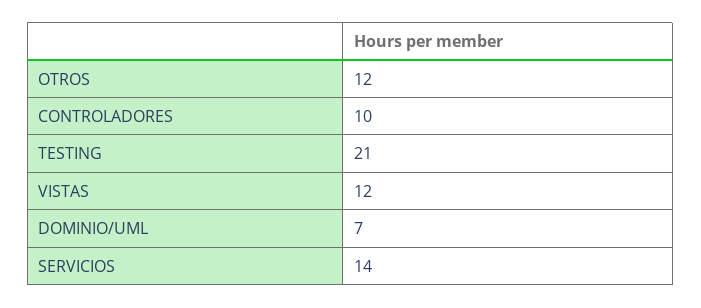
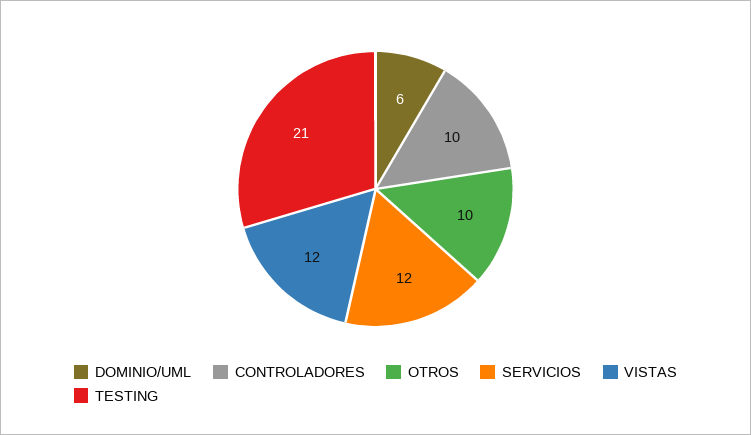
  {
-   "OTROS": 12,
+   "OTROS": 10,
    "CONTROLADORES": 10,
    "TESTING": 21,
    "VISTAS": 12,
-   "DOMINIO/UML": 7,
+   "DOMINIO/UML": 6,
-   "SERVICIOS": 14
+   "SERVICIOS": 12
  }

